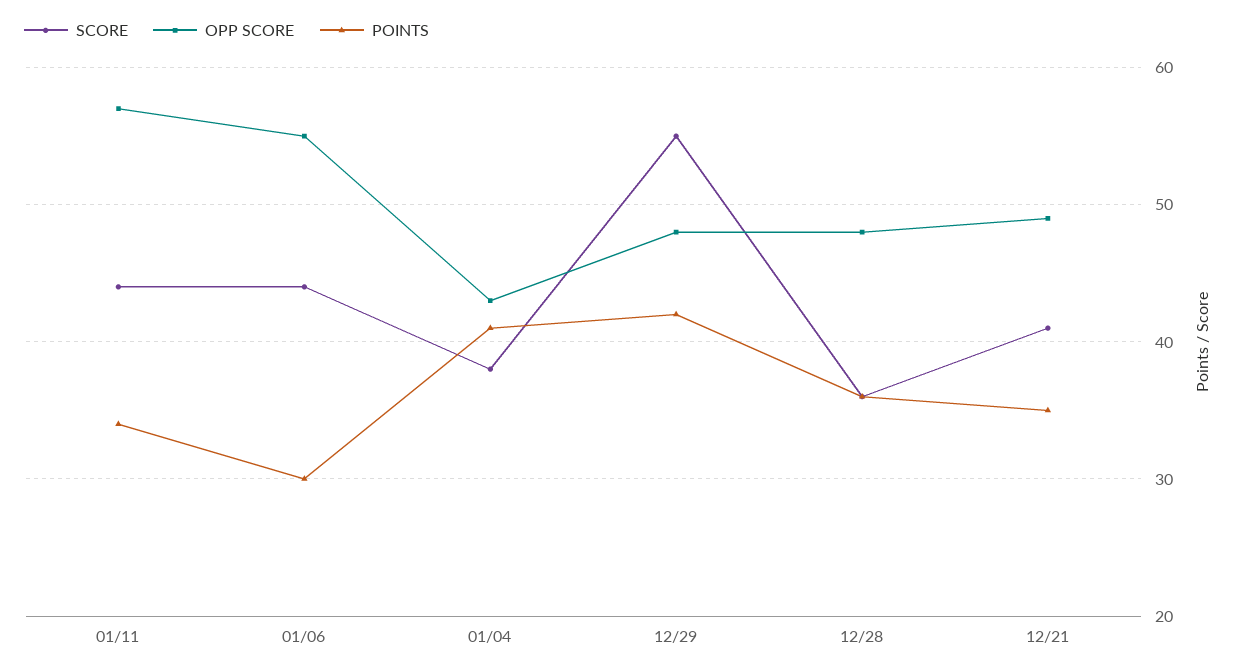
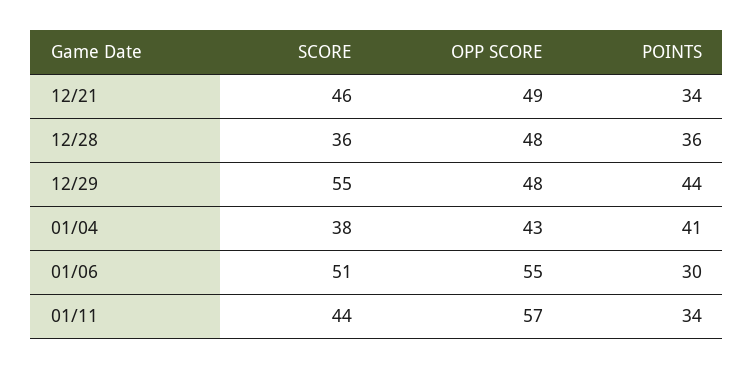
  {
    "SCORE": {
      "01/11": 44,
-     "01/06": 44,
+     "01/06": 51,
      "01/04": 38,
      "12/29": 55,
      "12/28": 36,
-     "12/21": 41
+     "12/21": 46
    },
    "OPP SCORE": {
      "01/11": 57,
      "01/06": 55,
      "01/04": 43,
      "12/29": 48,
      "12/28": 48,
      "12/21": 49
    },
    "POINTS": {
      "01/11": 34,
      "01/06": 30,
      "01/04": 41,
-     "12/29": 42,
+     "12/29": 44,
      "12/28": 36,
-     "12/21": 35
+     "12/21": 34
    }
  }

